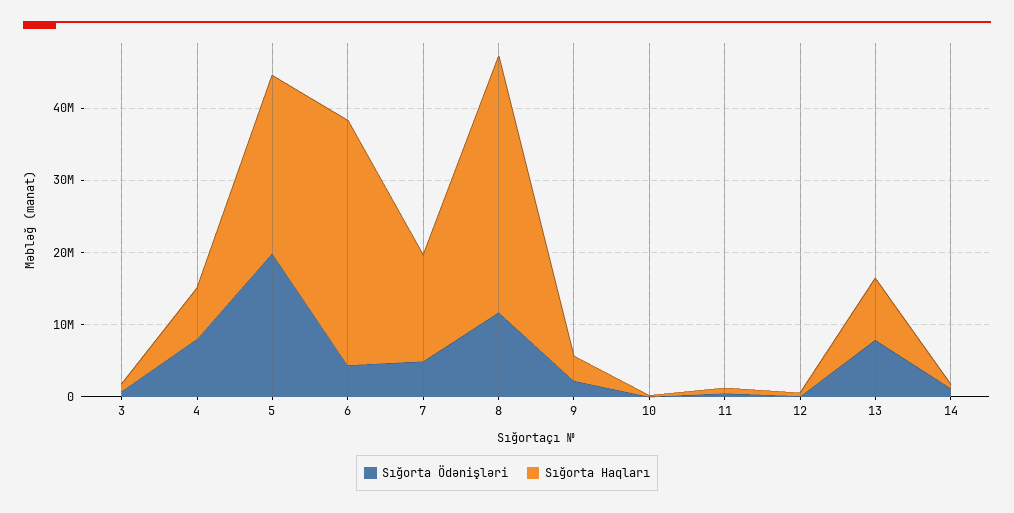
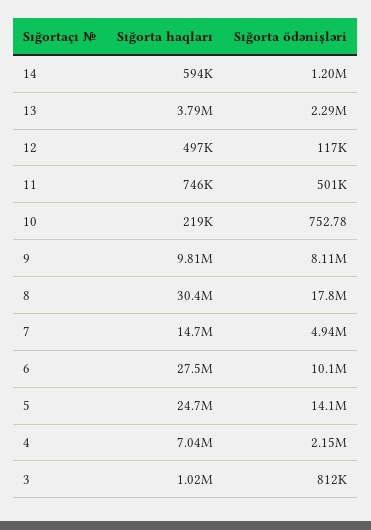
  {
    "Sığorta Ödənişləri": {
      "3": 812000,
-     "4": 8000000,
+     "4": 2150000,
-     "5": 20000000,
+     "5": 14100000,
-     "6": 4000000,
+     "6": 10100000,
      "7": 4940000,
-     "8": 12000000,
+     "8": 17800000,
-     "9": 2000000,
+     "9": 8110000,
      "10": 752.78,
      "11": 501000,
      "12": 117000,
-     "13": 8000000,
+     "13": 2290000,
      "14": 1200000
    },
    "Sığorta Haqları": {
      "3": 1020000,
      "4": 7040000,
      "5": 24700000,
-     "6": 34000000,
+     "6": 27500000,
      "7": 14700000,
-     "8": 36000000,
+     "8": 30400000,
-     "9": 4000000,
+     "9": 9810000,
      "10": 219000,
      "11": 746000,
      "12": 497000,
-     "13": 8000000,
+     "13": 3790000,
      "14": 594000
    }
  }

